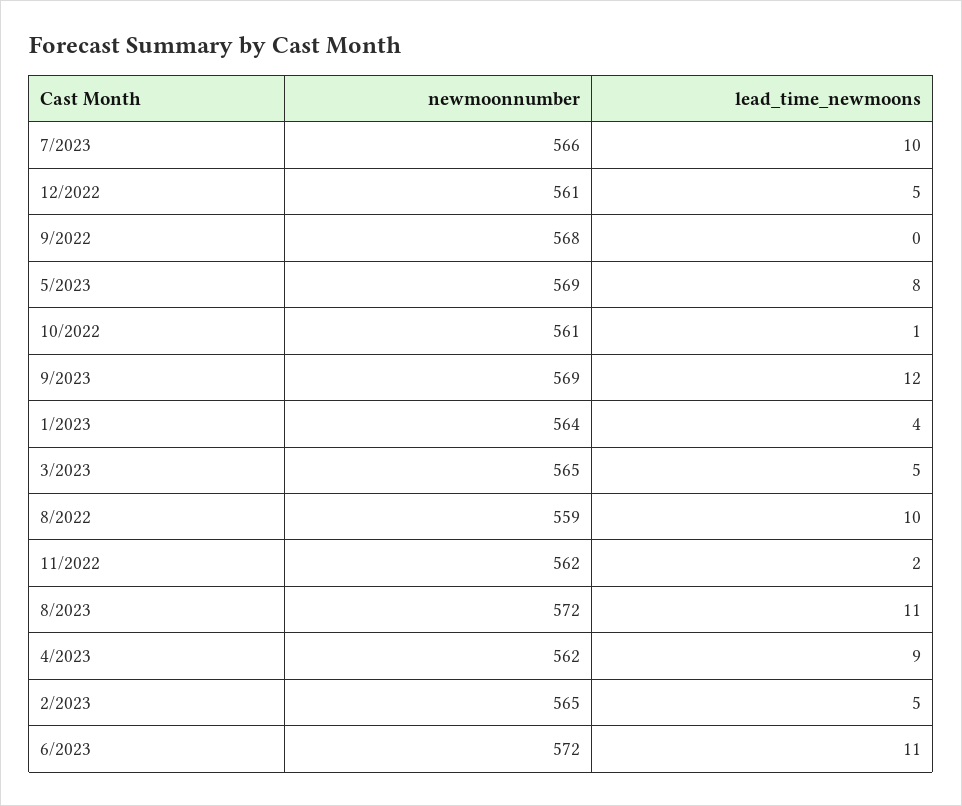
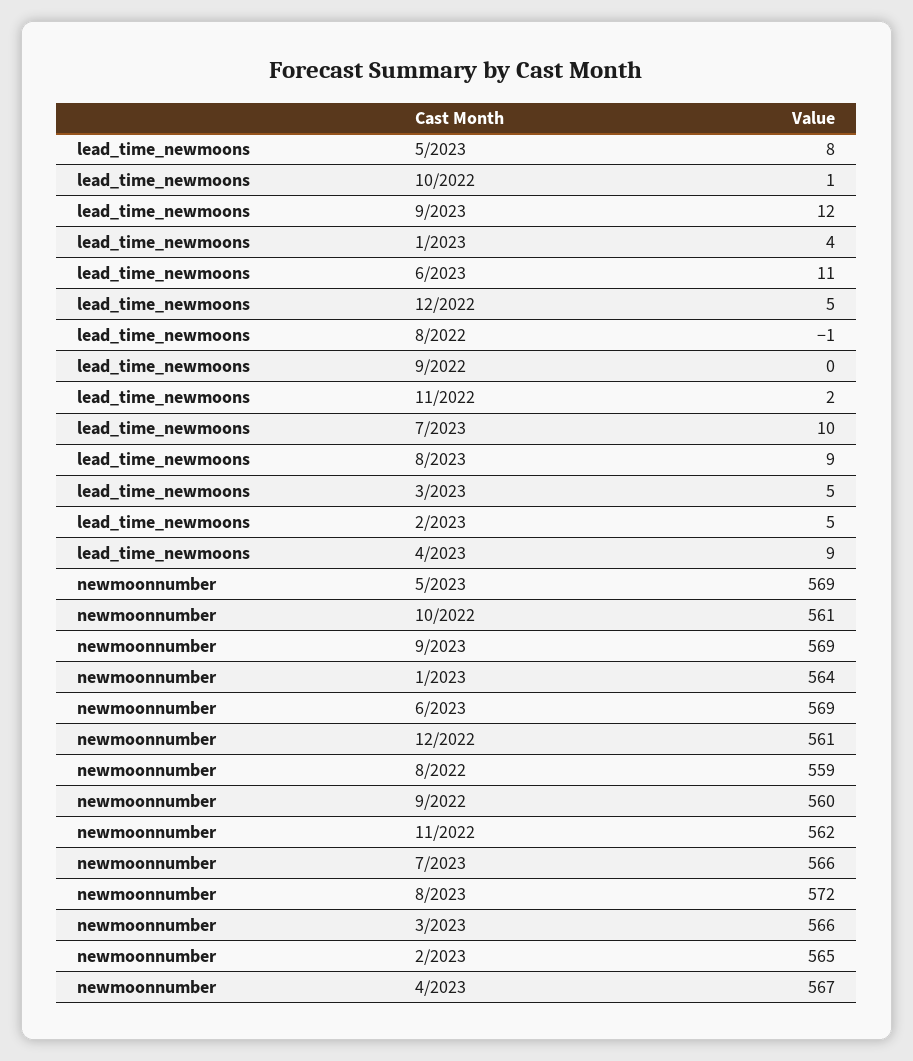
  {
    "newmoonnumber": {
      "7/2023": 566,
      "12/2022": 561,
-     "9/2022": 568,
+     "9/2022": 560,
      "5/2023": 569,
      "10/2022": 561,
      "9/2023": 569,
      "1/2023": 564,
-     "3/2023": 565,
+     "3/2023": 566,
      "8/2022": 559,
      "11/2022": 562,
      "8/2023": 572,
-     "4/2023": 562,
+     "4/2023": 567,
      "2/2023": 565,
-     "6/2023": 572
+     "6/2023": 569
    },
    "lead_time_newmoons": {
      "7/2023": 10,
      "12/2022": 5,
      "9/2022": 0,
      "5/2023": 8,
      "10/2022": 1,
      "9/2023": 12,
      "1/2023": 4,
      "3/2023": 5,
-     "8/2022": 10,
+     "8/2022": -1,
      "11/2022": 2,
-     "8/2023": 11,
+     "8/2023": 9,
      "4/2023": 9,
      "2/2023": 5,
      "6/2023": 11
    }
  }

